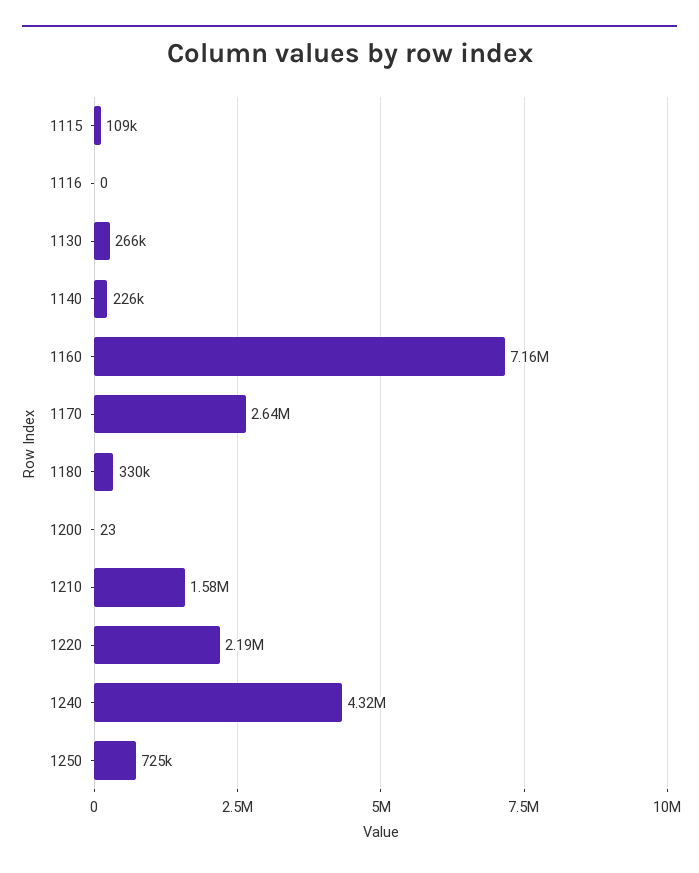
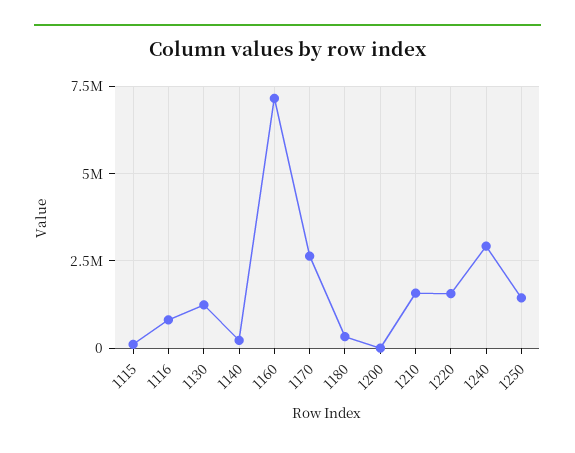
  {
    "1115": 109000,
-   "1116": 0,
+   "1116": 750000,
-   "1130": 266000,
+   "1130": 1250000,
    "1140": 226000,
    "1160": 7160000,
    "1170": 2640000,
    "1180": 330000,
    "1200": 23,
    "1210": 1580000,
-   "1220": 2190000,
+   "1220": 1500000,
-   "1240": 4320000,
+   "1240": 3000000,
-   "1250": 725000
+   "1250": 1500000
  }

